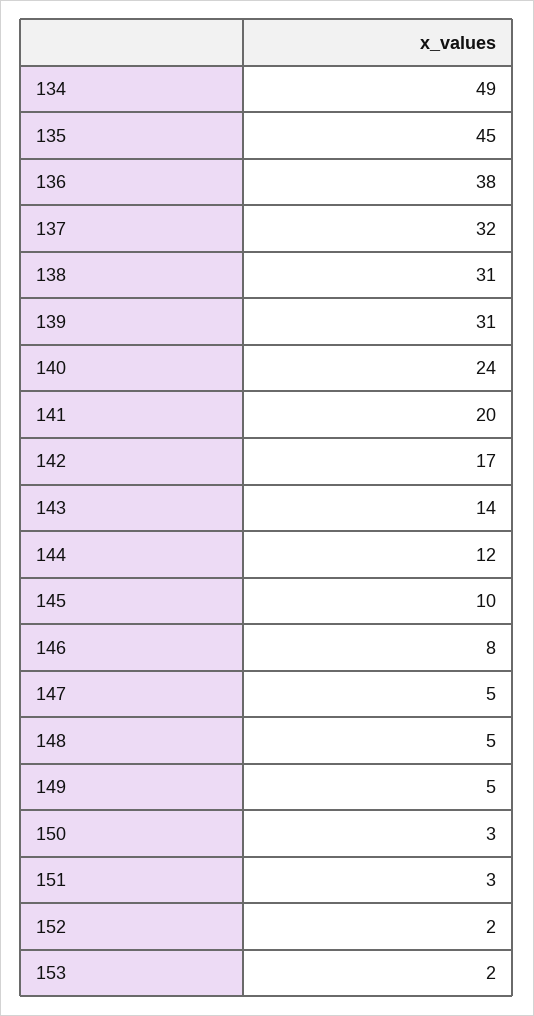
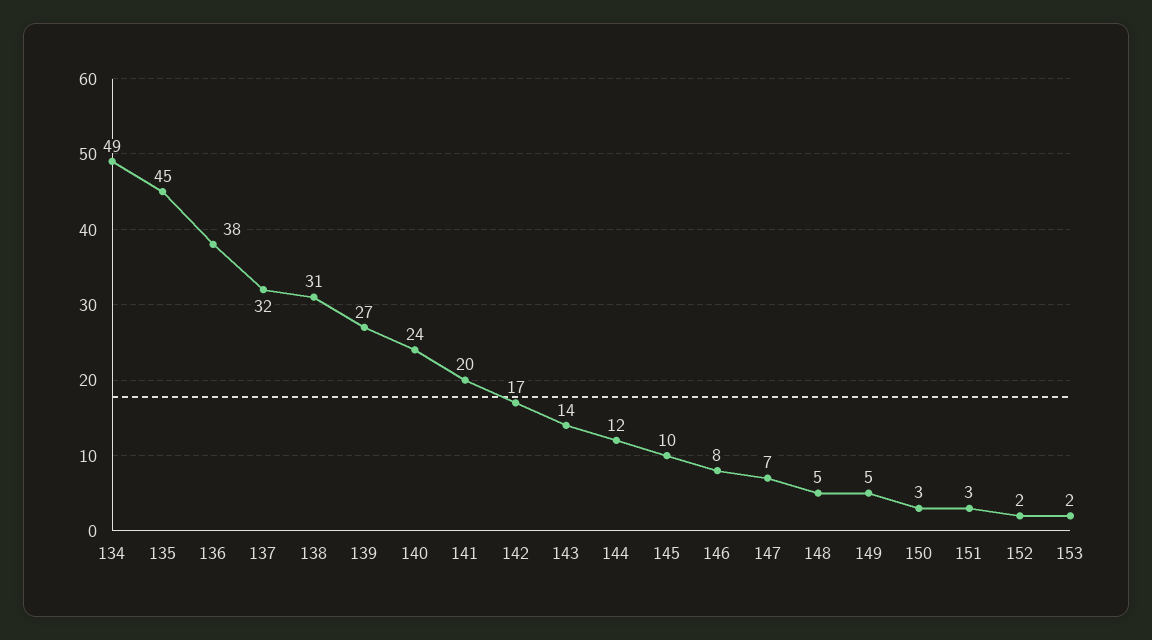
  {
    "134": 49,
    "135": 45,
    "136": 38,
    "137": 32,
    "138": 31,
-   "139": 31,
+   "139": 27,
    "140": 24,
    "141": 20,
    "142": 17,
    "143": 14,
    "144": 12,
    "145": 10,
    "146": 8,
-   "147": 5,
+   "147": 7,
    "148": 5,
    "149": 5,
    "150": 3,
    "151": 3,
    "152": 2,
    "153": 2
  }

